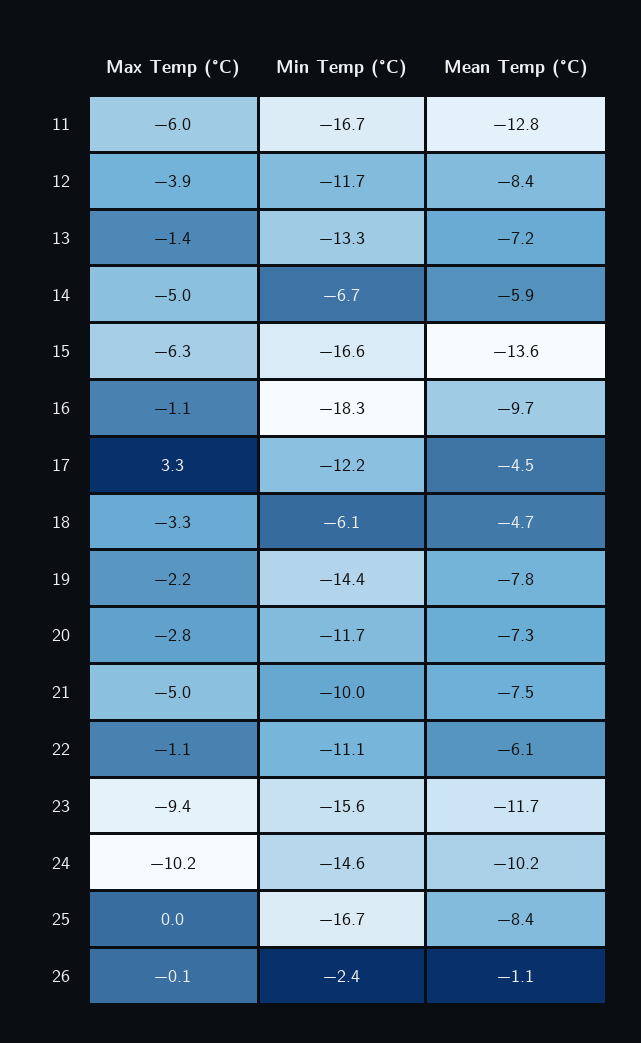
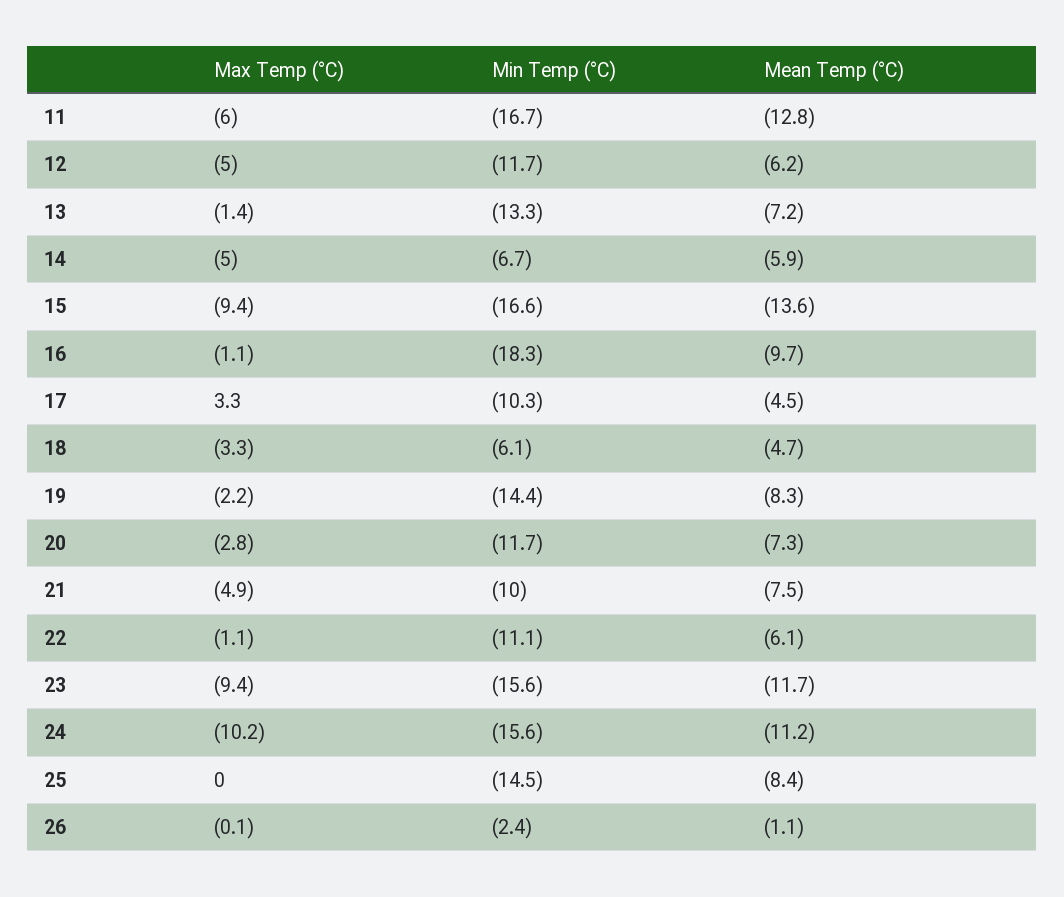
  {
    "Max Temp (°C)": {
      "11": -6,
-     "12": -3.9,
+     "12": -5,
      "13": -1.4,
      "14": -5,
-     "15": -6.3,
+     "15": -9.4,
      "16": -1.1,
      "17": 3.3,
      "18": -3.3,
      "19": -2.2,
      "20": -2.8,
-     "21": -5,
+     "21": -4.9,
      "22": -1.1,
      "23": -9.4,
      "24": -10.2,
      "25": 0,
      "26": -0.1
    },
    "Min Temp (°C)": {
      "11": -16.7,
      "12": -11.7,
      "13": -13.3,
      "14": -6.7,
      "15": -16.6,
      "16": -18.3,
-     "17": -12.2,
+     "17": -10.3,
      "18": -6.1,
      "19": -14.4,
      "20": -11.7,
      "21": -10,
      "22": -11.1,
      "23": -15.6,
-     "24": -14.6,
+     "24": -15.6,
-     "25": -16.7,
+     "25": -14.5,
      "26": -2.4
    },
    "Mean Temp (°C)": {
      "11": -12.8,
-     "12": -8.4,
+     "12": -6.2,
      "13": -7.2,
      "14": -5.9,
      "15": -13.6,
      "16": -9.7,
      "17": -4.5,
      "18": -4.7,
-     "19": -7.8,
+     "19": -8.3,
      "20": -7.3,
      "21": -7.5,
      "22": -6.1,
      "23": -11.7,
-     "24": -10.2,
+     "24": -11.2,
      "25": -8.4,
      "26": -1.1
    }
  }

